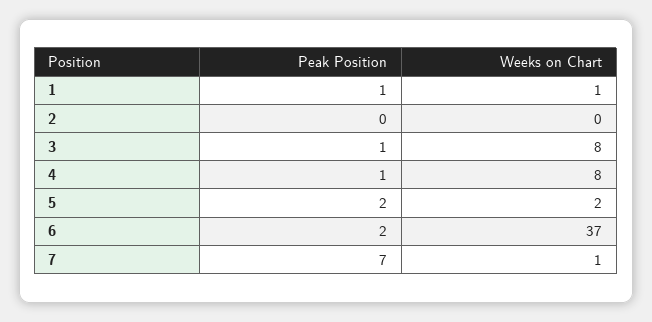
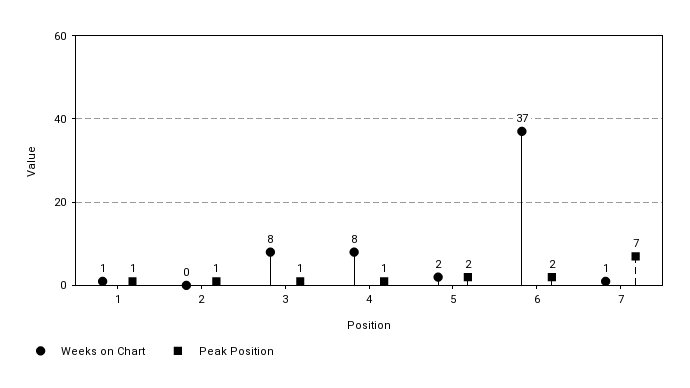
  {
    "Peak Position": {
      "1": 1,
-     "2": 0,
+     "2": 1,
      "3": 1,
      "4": 1,
      "5": 2,
      "6": 2,
      "7": 7
    },
    "Weeks on Chart": {
      "1": 1,
      "2": 0,
      "3": 8,
      "4": 8,
      "5": 2,
      "6": 37,
      "7": 1
    }
  }

